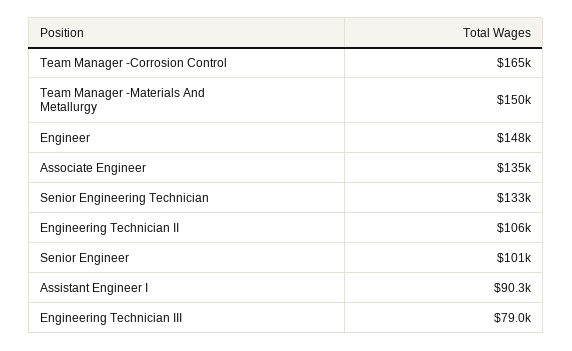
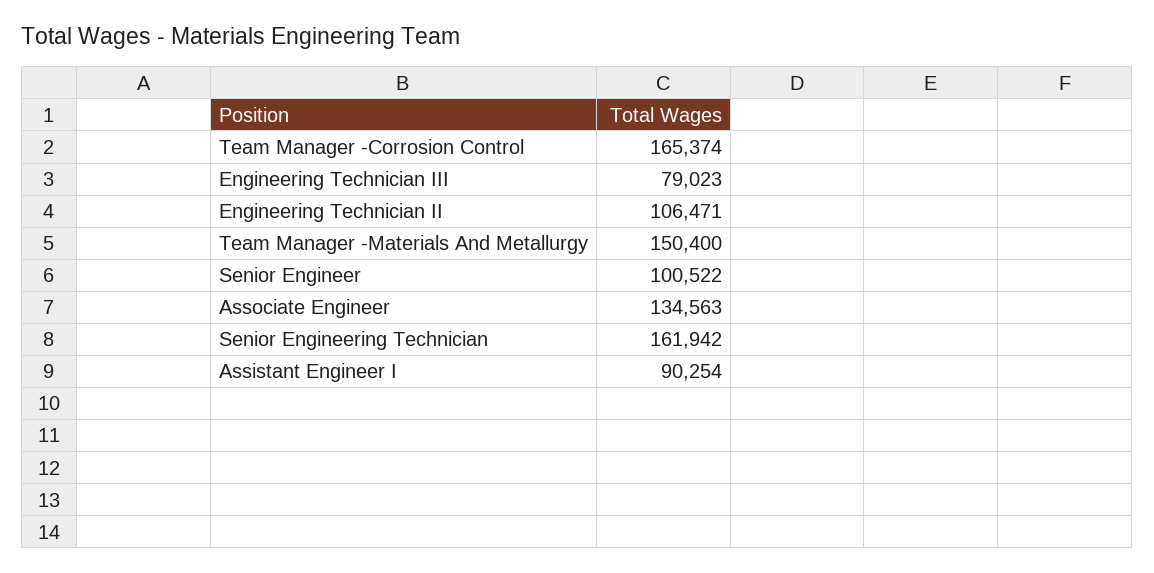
  {
    "Team Manager -Corrosion Control": 165374,
    "Team Manager -Materials And Metallurgy": 150400,
-   "Engineer": 148000,
    "Associate Engineer": 134563,
-   "Senior Engineering Technician": 133000,
+   "Senior Engineering Technician": 161942,
    "Engineering Technician II": 106471,
    "Senior Engineer": 100522,
    "Assistant Engineer I": 90254,
    "Engineering Technician III": 79023
  }

